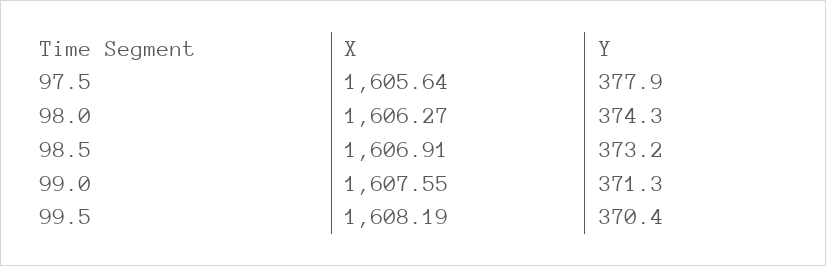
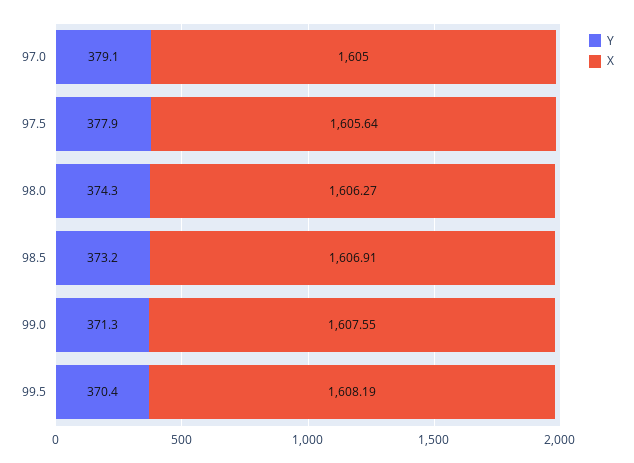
  {
    "X": {
      "97.5": 1605.64,
      "98.0": 1606.27,
      "98.5": 1606.91,
      "99.0": 1607.55,
-     "99.5": 1608.19
+     "99.5": 1608.19,
+     "97.0": 1605
    },
    "Y": {
      "97.5": 377.9,
      "98.0": 374.3,
      "98.5": 373.2,
      "99.0": 371.3,
-     "99.5": 370.4
+     "99.5": 370.4,
+     "97.0": 379.1
    }
  }

